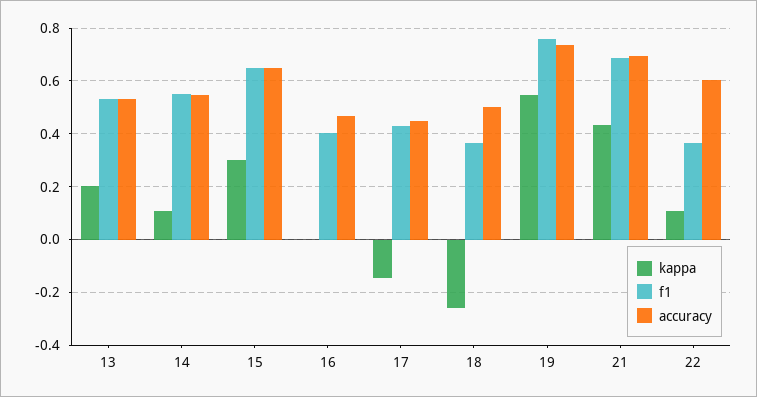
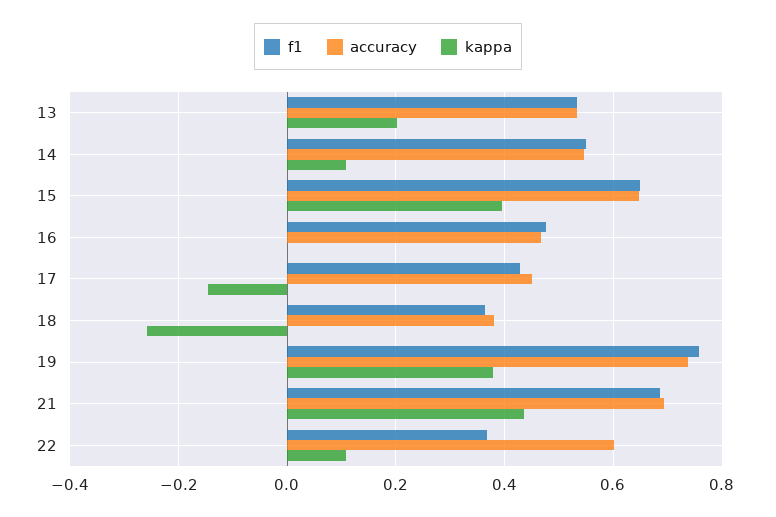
  {
    "kappa": {
      "13": 0.2,
      "14": 0.1,
-     "15": 0.3,
+     "15": 0.4,
      "16": 0,
      "17": -0.14,
      "18": -0.26,
-     "19": 0.55,
+     "19": 0.38,
      "21": 0.44,
      "22": 0.1
    },
    "f1": {
      "13": 0.54,
      "14": 0.54,
      "15": 0.64,
-     "16": 0.4,
+     "16": 0.48,
      "17": 0.42,
      "18": 0.36,
      "19": 0.76,
      "21": 0.68,
      "22": 0.36
    },
    "accuracy": {
      "13": 0.54,
      "14": 0.54,
      "15": 0.64,
      "16": 0.46,
      "17": 0.46,
-     "18": 0.5,
+     "18": 0.38,
      "19": 0.74,
      "21": 0.7,
      "22": 0.6
    }
  }

